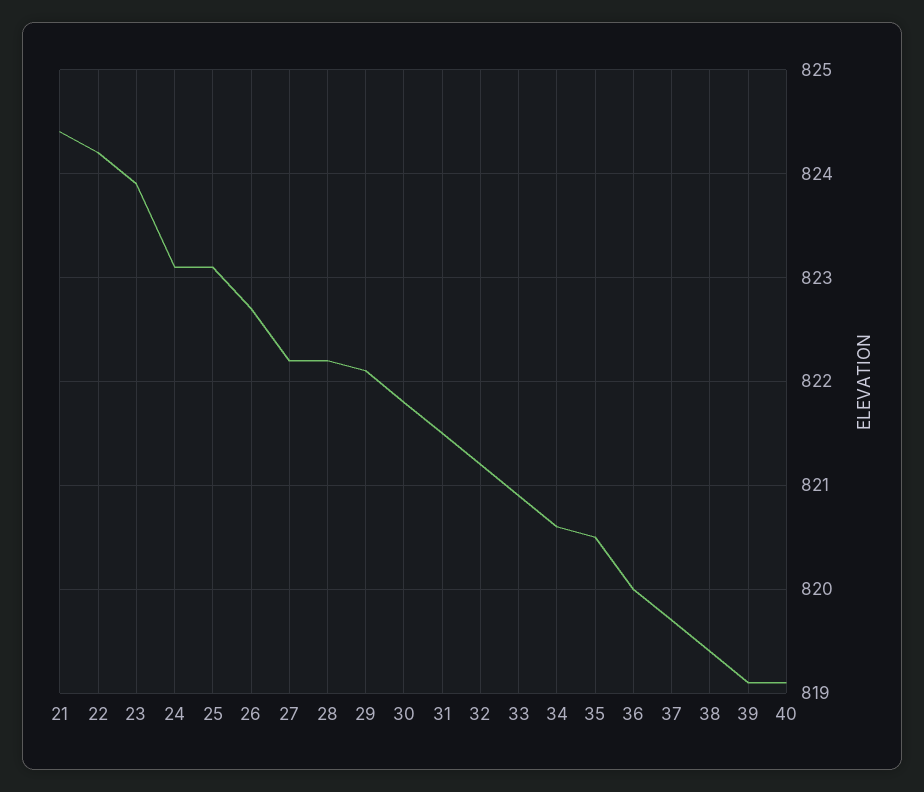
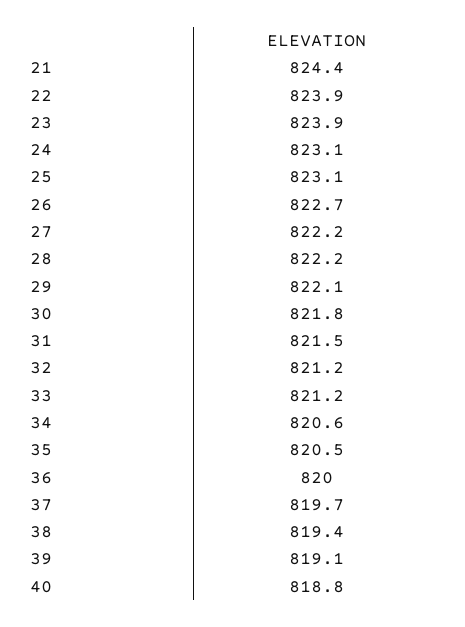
  {
    "21": 824.4,
-   "22": 824.2,
+   "22": 823.9,
    "23": 823.9,
    "24": 823.1,
    "25": 823.1,
    "26": 822.7,
    "27": 822.2,
    "28": 822.2,
    "29": 822.1,
    "30": 821.8,
    "31": 821.5,
    "32": 821.2,
-   "33": 820.9,
+   "33": 821.2,
    "34": 820.6,
    "35": 820.5,
    "36": 820,
    "37": 819.7,
    "38": 819.4,
    "39": 819.1,
-   "40": 819.1
+   "40": 818.8
  }

